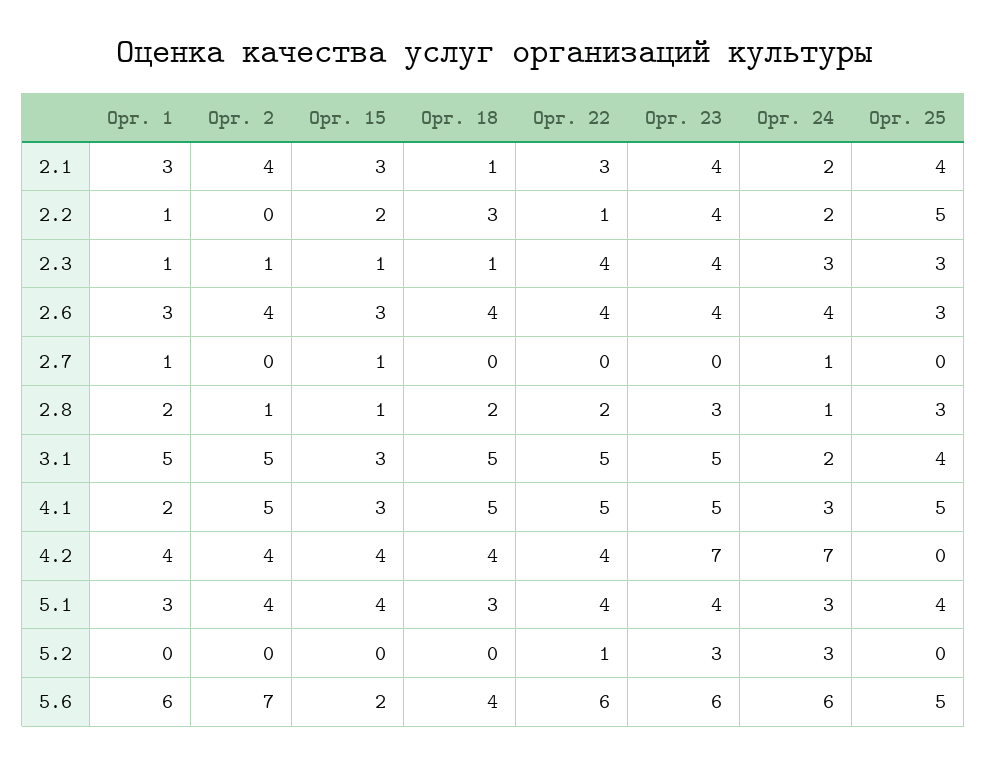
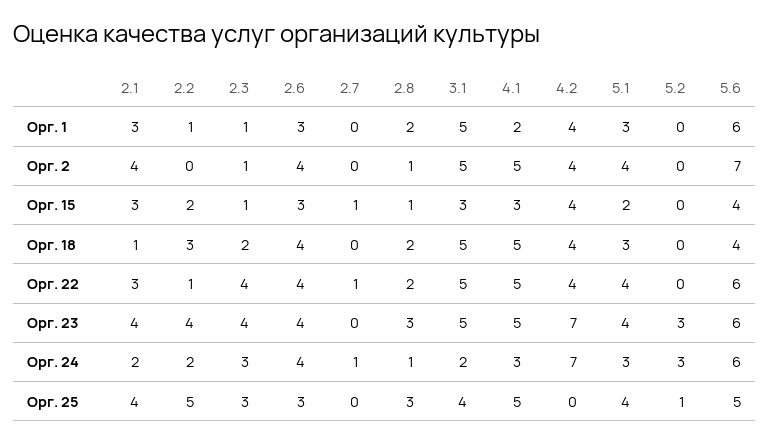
  {
    "Орг. 1": {
      "2.1": 3,
      "2.2": 1,
      "2.3": 1,
      "2.6": 3,
-     "2.7": 1,
+     "2.7": 0,
      "2.8": 2,
      "3.1": 5,
      "4.1": 2,
      "4.2": 4,
      "5.1": 3,
      "5.2": 0,
      "5.6": 6
    },
    "Орг. 2": {
      "2.1": 4,
      "2.2": 0,
      "2.3": 1,
      "2.6": 4,
      "2.7": 0,
      "2.8": 1,
      "3.1": 5,
      "4.1": 5,
      "4.2": 4,
      "5.1": 4,
      "5.2": 0,
      "5.6": 7
    },
    "Орг. 15": {
      "2.1": 3,
      "2.2": 2,
      "2.3": 1,
      "2.6": 3,
      "2.7": 1,
      "2.8": 1,
      "3.1": 3,
      "4.1": 3,
      "4.2": 4,
-     "5.1": 4,
+     "5.1": 2,
      "5.2": 0,
-     "5.6": 2
+     "5.6": 4
    },
    "Орг. 18": {
      "2.1": 1,
      "2.2": 3,
-     "2.3": 1,
+     "2.3": 2,
      "2.6": 4,
      "2.7": 0,
      "2.8": 2,
      "3.1": 5,
      "4.1": 5,
      "4.2": 4,
      "5.1": 3,
      "5.2": 0,
      "5.6": 4
    },
    "Орг. 22": {
      "2.1": 3,
      "2.2": 1,
      "2.3": 4,
      "2.6": 4,
-     "2.7": 0,
+     "2.7": 1,
      "2.8": 2,
      "3.1": 5,
      "4.1": 5,
      "4.2": 4,
      "5.1": 4,
-     "5.2": 1,
+     "5.2": 0,
      "5.6": 6
    },
    "Орг. 23": {
      "2.1": 4,
      "2.2": 4,
      "2.3": 4,
      "2.6": 4,
      "2.7": 0,
      "2.8": 3,
      "3.1": 5,
      "4.1": 5,
      "4.2": 7,
      "5.1": 4,
      "5.2": 3,
      "5.6": 6
    },
    "Орг. 24": {
      "2.1": 2,
      "2.2": 2,
      "2.3": 3,
      "2.6": 4,
      "2.7": 1,
      "2.8": 1,
      "3.1": 2,
      "4.1": 3,
      "4.2": 7,
      "5.1": 3,
      "5.2": 3,
      "5.6": 6
    },
    "Орг. 25": {
      "2.1": 4,
      "2.2": 5,
      "2.3": 3,
      "2.6": 3,
      "2.7": 0,
      "2.8": 3,
      "3.1": 4,
      "4.1": 5,
      "4.2": 0,
      "5.1": 4,
-     "5.2": 0,
+     "5.2": 1,
      "5.6": 5
    }
  }

